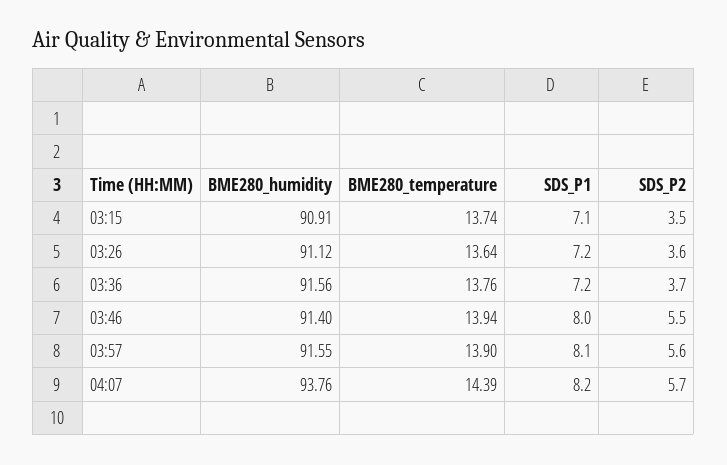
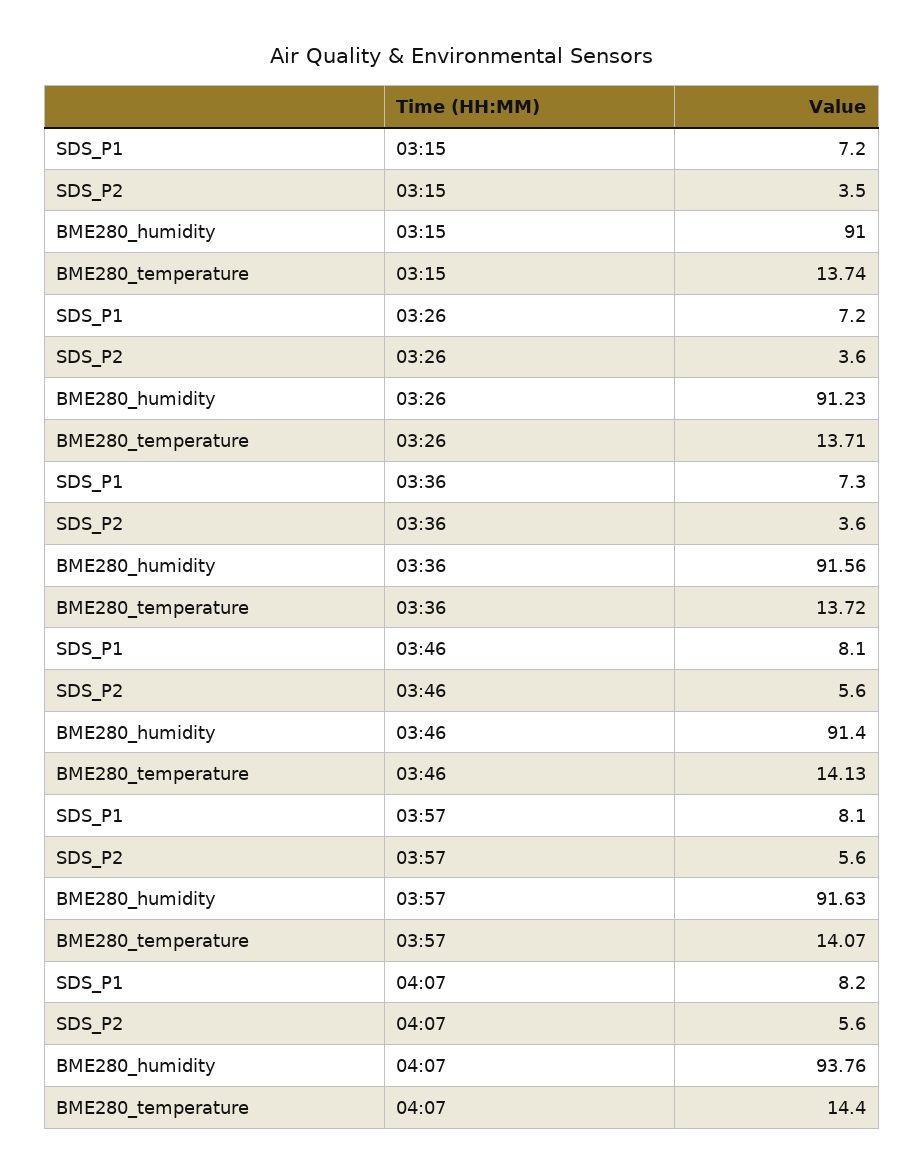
  {
    "BME280_humidity": {
-     "03:15": 90.91,
+     "03:15": 91,
-     "03:26": 91.12,
+     "03:26": 91.23,
      "03:36": 91.56,
      "03:46": 91.4,
-     "03:57": 91.55,
+     "03:57": 91.63,
      "04:07": 93.76
    },
    "BME280_temperature": {
      "03:15": 13.74,
-     "03:26": 13.64,
+     "03:26": 13.71,
-     "03:36": 13.76,
+     "03:36": 13.72,
-     "03:46": 13.94,
+     "03:46": 14.13,
-     "03:57": 13.9,
+     "03:57": 14.07,
-     "04:07": 14.39
+     "04:07": 14.4
    },
    "SDS_P1": {
-     "03:15": 7.1,
+     "03:15": 7.2,
      "03:26": 7.2,
-     "03:36": 7.2,
+     "03:36": 7.3,
-     "03:46": 8,
+     "03:46": 8.1,
      "03:57": 8.1,
      "04:07": 8.2
    },
    "SDS_P2": {
      "03:15": 3.5,
      "03:26": 3.6,
-     "03:36": 3.7,
+     "03:36": 3.6,
-     "03:46": 5.5,
+     "03:46": 5.6,
      "03:57": 5.6,
-     "04:07": 5.7
+     "04:07": 5.6
    }
  }

